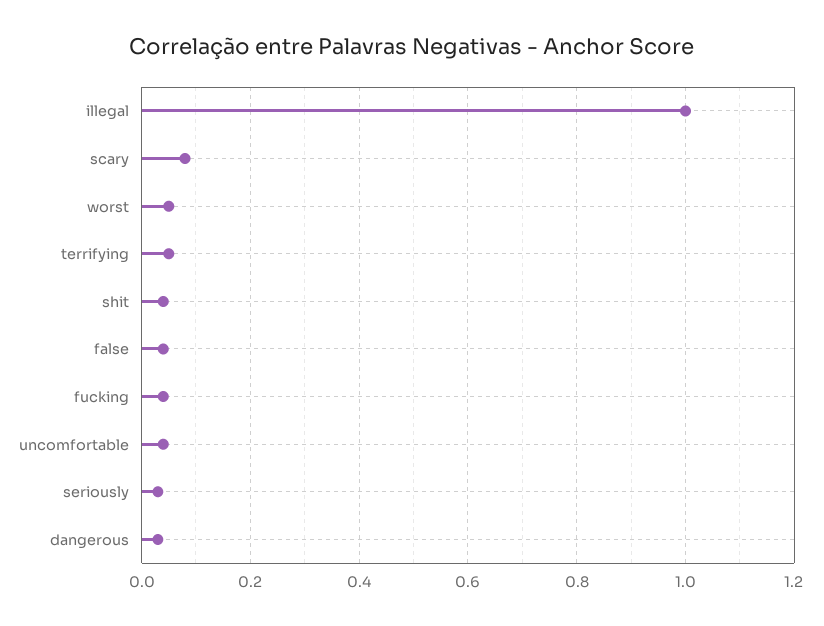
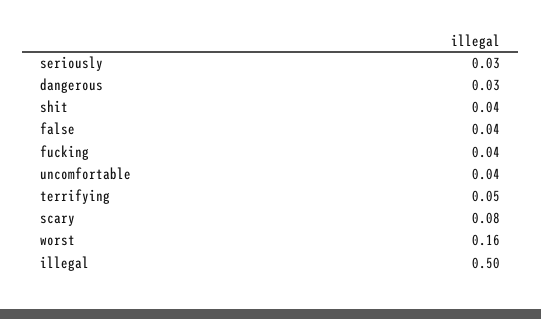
  {
-   "illegal": 1,
+   "illegal": 0.5,
    "scary": 0.08,
-   "worst": 0.05,
+   "worst": 0.16,
    "terrifying": 0.05,
    "shit": 0.04,
    "false": 0.04,
    "fucking": 0.04,
    "uncomfortable": 0.04,
    "seriously": 0.03,
    "dangerous": 0.03
  }

